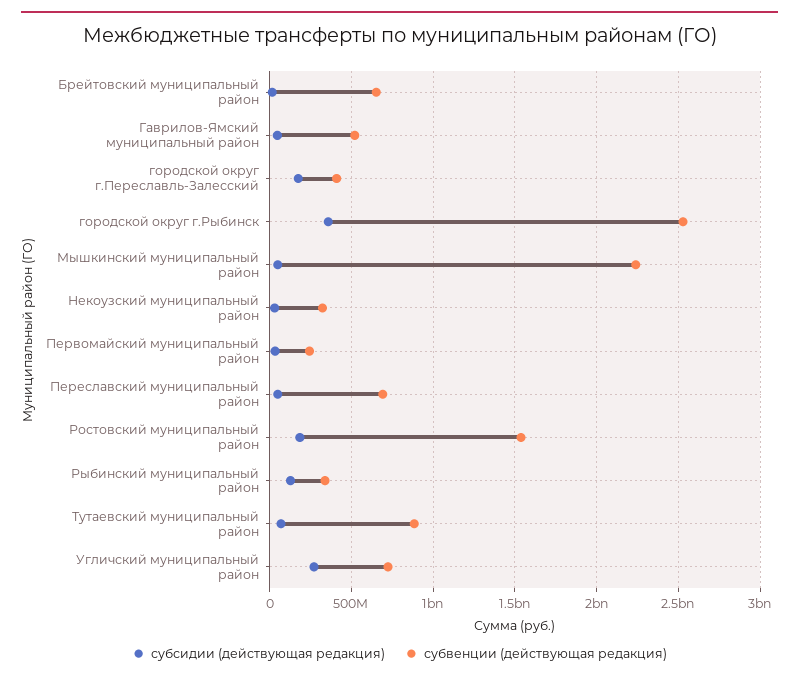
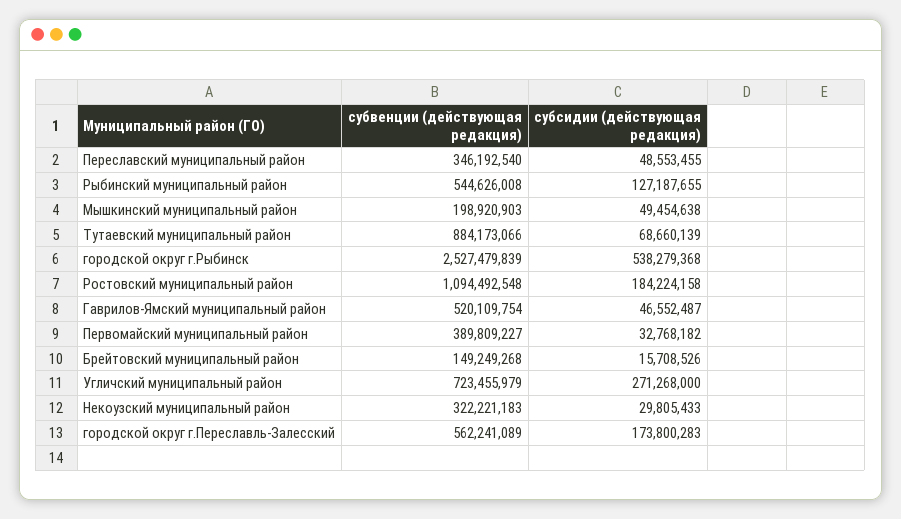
  {
    "субсидии (действующая редакция)": {
      "Брейтовский муниципальный район": 15708526,
      "Гаврилов-Ямский муниципальный район": 46552487,
      "городской округ г.Переславль-Залесский": 173800283,
-     "городской округ г.Рыбинск": 350000000,
+     "городской округ г.Рыбинск": 538279368,
      "Мышкинский муниципальный район": 49454638,
      "Некоузский муниципальный район": 29805433,
      "Первомайский муниципальный район": 32768182,
      "Переславский муниципальный район": 48553455,
      "Ростовский муниципальный район": 184224158,
      "Рыбинский муниципальный район": 127187655,
      "Тутаевский муниципальный район": 68660139,
      "Угличский муниципальный район": 271268000
    },
    "субвенции (действующая редакция)": {
-     "Брейтовский муниципальный район": 650000000,
+     "Брейтовский муниципальный район": 149249268,
      "Гаврилов-Ямский муниципальный район": 520109754,
-     "городской округ г.Переславль-Залесский": 400000000,
+     "городской округ г.Переславль-Залесский": 562241089,
      "городской округ г.Рыбинск": 2527479839,
-     "Мышкинский муниципальный район": 2250000000,
+     "Мышкинский муниципальный район": 198920903,
      "Некоузский муниципальный район": 322221183,
-     "Первомайский муниципальный район": 250000000,
+     "Первомайский муниципальный район": 389809227,
-     "Переславский муниципальный район": 700000000,
+     "Переславский муниципальный район": 346192540,
-     "Ростовский муниципальный район": 1550000000,
+     "Ростовский муниципальный район": 1094492548,
-     "Рыбинский муниципальный район": 350000000,
+     "Рыбинский муниципальный район": 544626008,
      "Тутаевский муниципальный район": 884173066,
      "Угличский муниципальный район": 723455979
    }
  }

